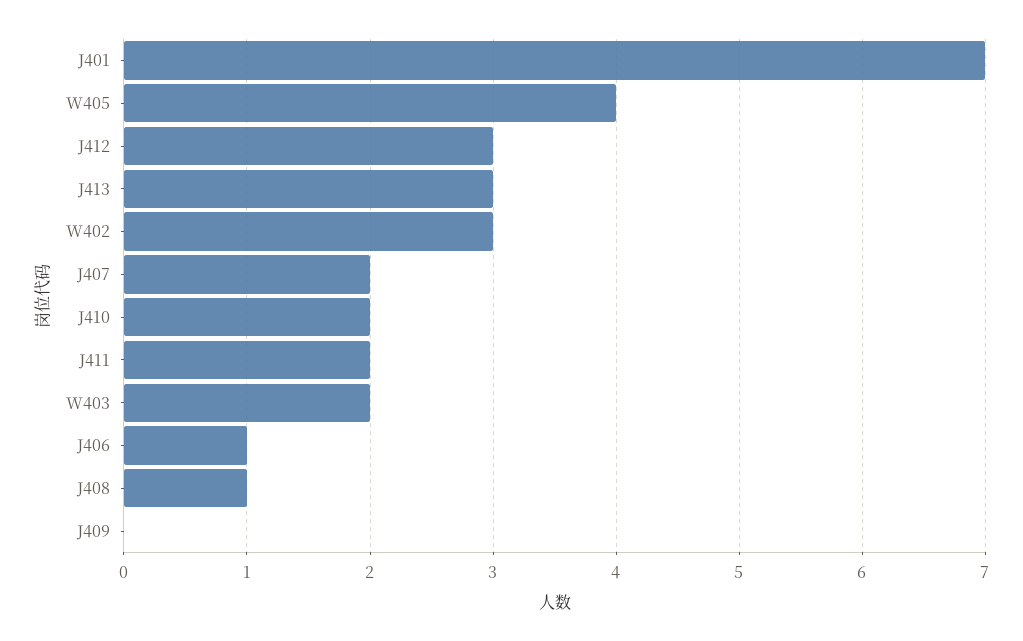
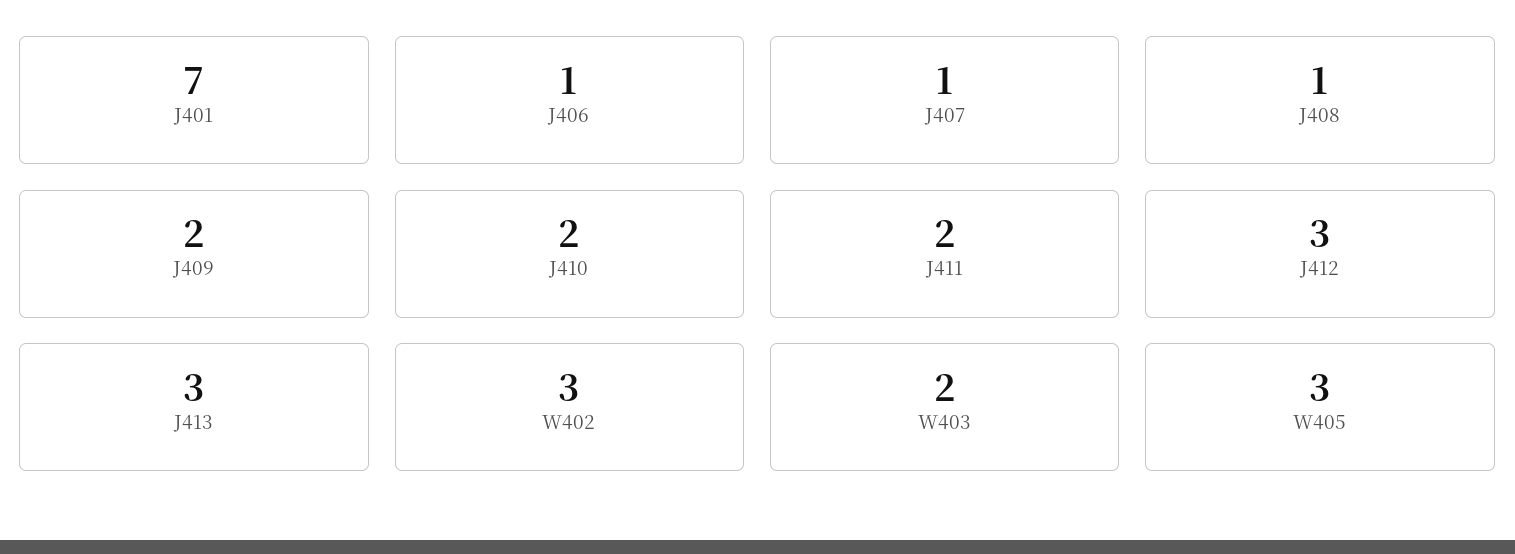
  {
    "J401": 7,
-   "W405": 4,
+   "W405": 3,
    "J412": 3,
    "J413": 3,
    "W402": 3,
-   "J407": 2,
+   "J407": 1,
    "J410": 2,
    "J411": 2,
    "W403": 2,
    "J406": 1,
    "J408": 1,
-   "J409": 0
+   "J409": 2
  }

